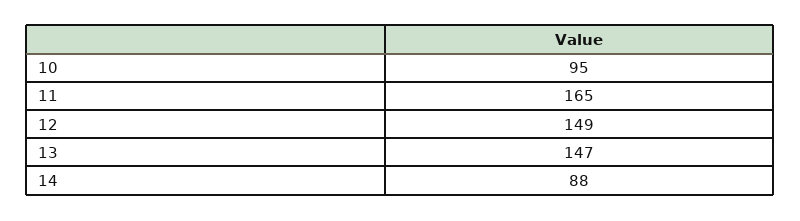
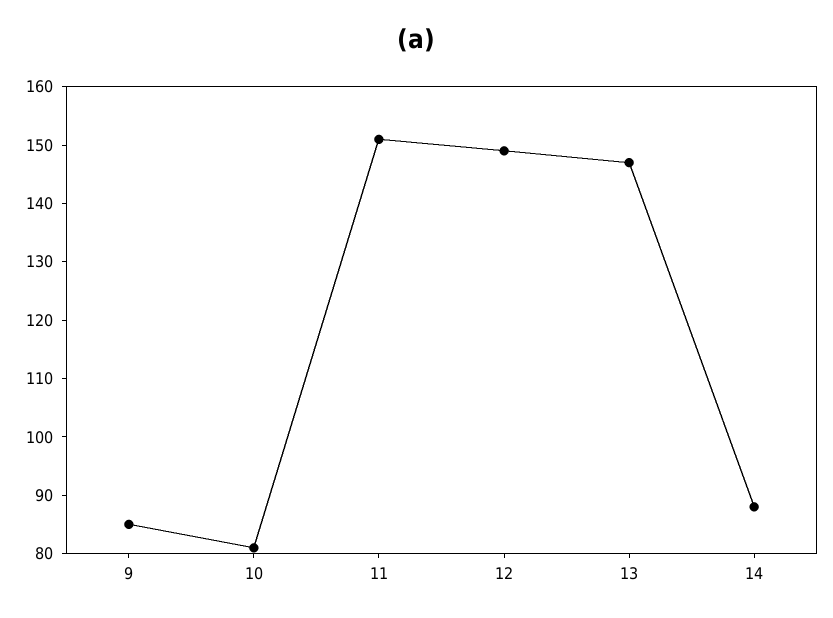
  {
-   "10": 95,
+   "10": 80,
-   "11": 165,
+   "11": 150,
    "12": 149,
    "13": 147,
-   "14": 88
+   "14": 88,
+   "9": 85
  }

